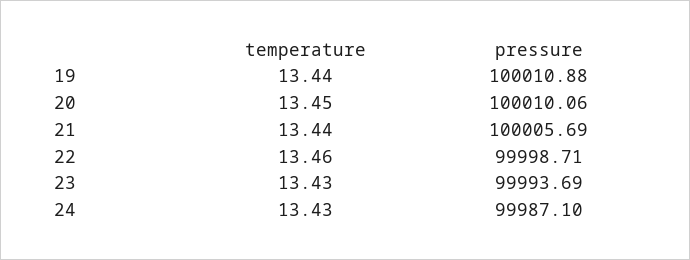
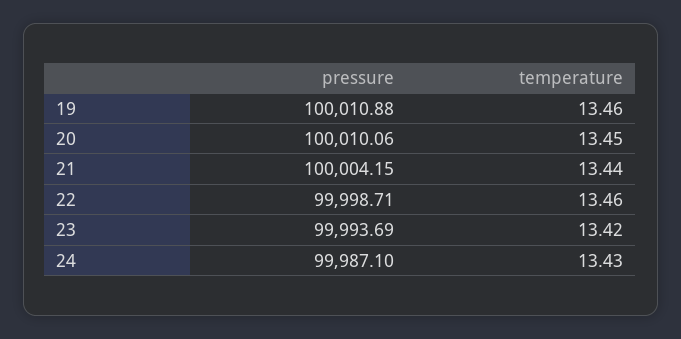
  {
    "temperature": {
-     "19": 13.44,
+     "19": 13.46,
      "20": 13.45,
      "21": 13.44,
      "22": 13.46,
-     "23": 13.43,
+     "23": 13.42,
      "24": 13.43
    },
    "pressure": {
      "19": 100010.88,
      "20": 100010.06,
-     "21": 100005.69,
+     "21": 100004.15,
      "22": 99998.71,
      "23": 99993.69,
      "24": 99987.1
    }
  }

